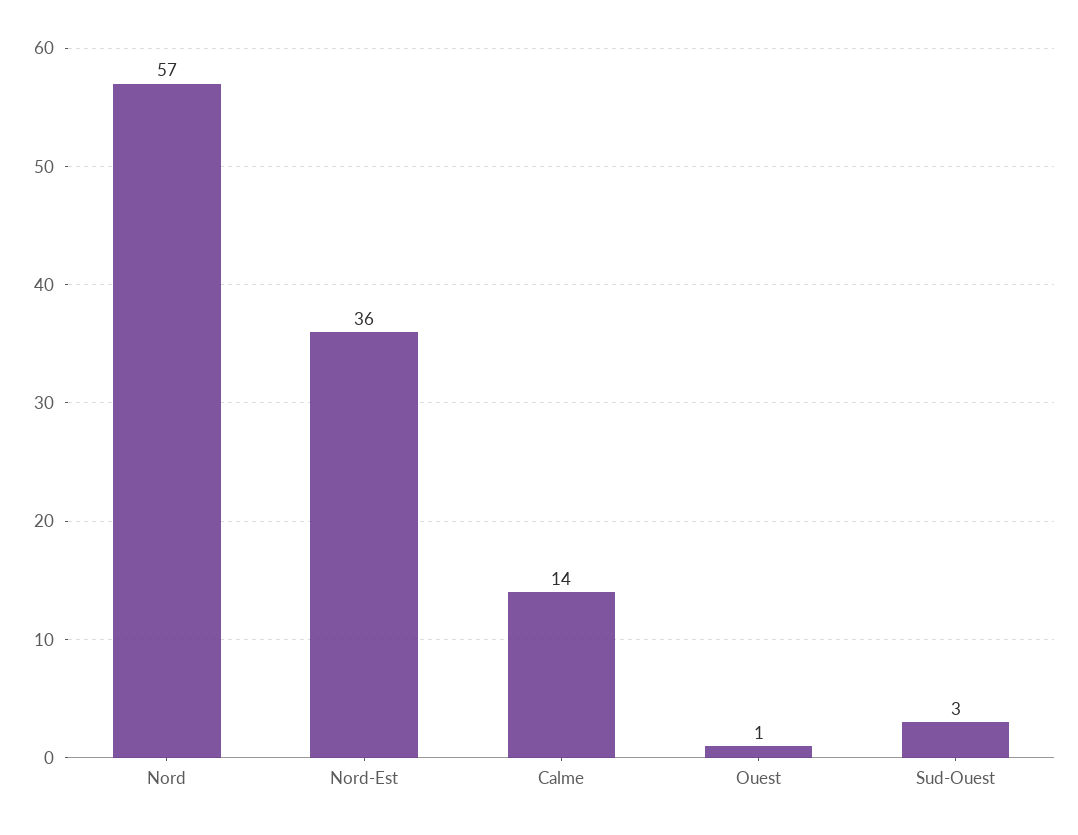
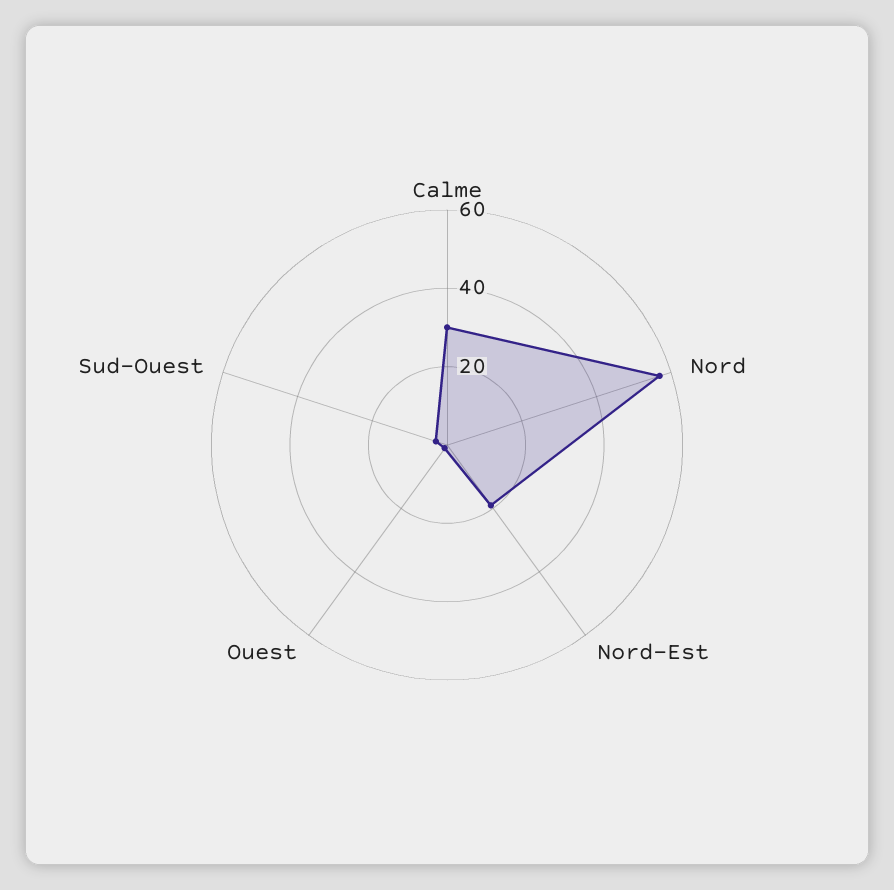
  {
    "Nord": 57,
-   "Nord-Est": 36,
+   "Nord-Est": 20,
-   "Calme": 14,
+   "Calme": 30,
    "Ouest": 1,
    "Sud-Ouest": 3
  }

